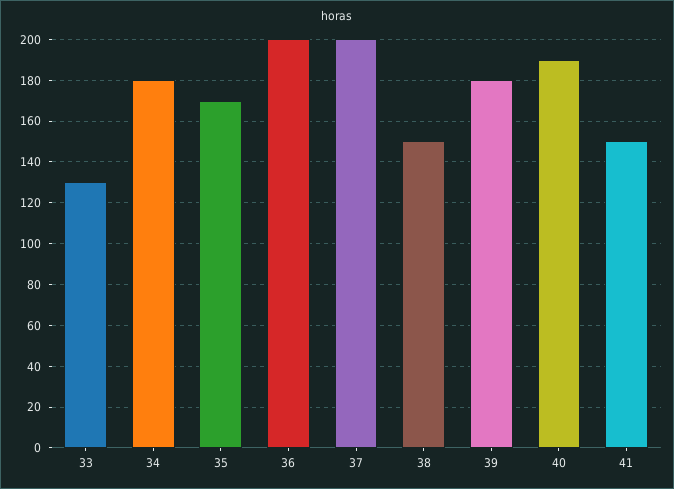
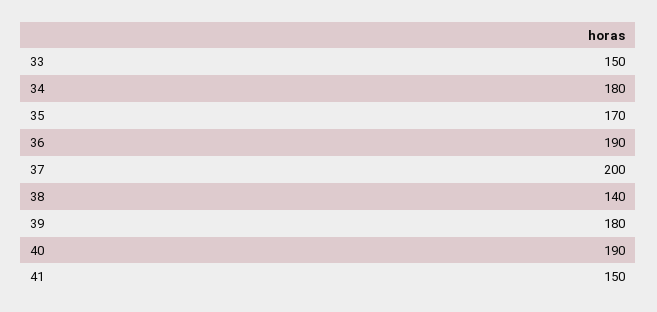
  {
-   "33": 130,
+   "33": 150,
    "34": 180,
    "35": 170,
-   "36": 200,
+   "36": 190,
    "37": 200,
-   "38": 150,
+   "38": 140,
    "39": 180,
    "40": 190,
    "41": 150
  }

